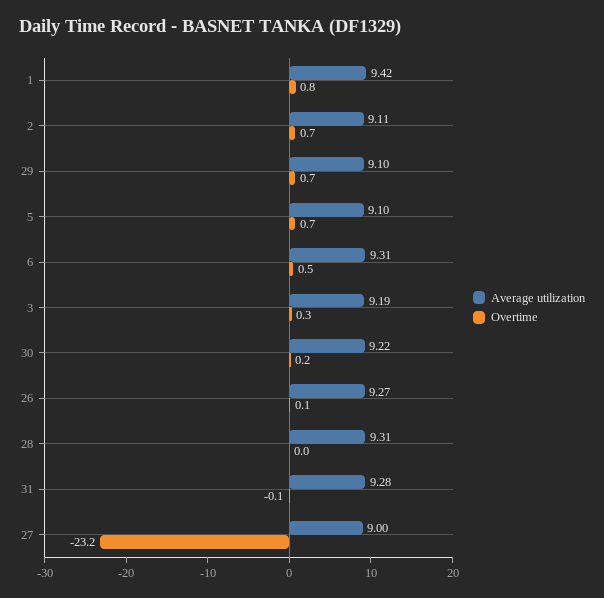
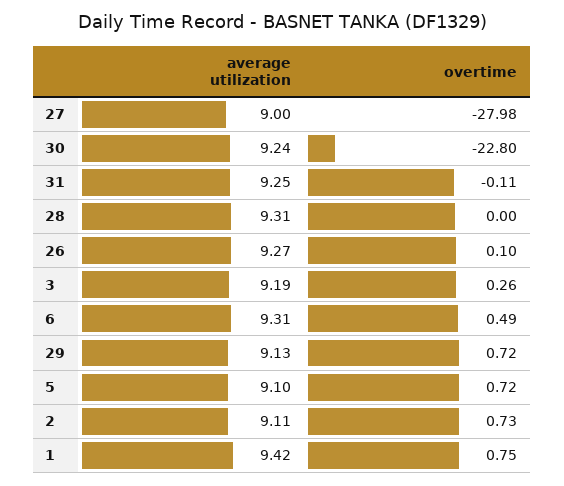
  {
    "Average utilization": {
      "1": 9.42,
      "2": 9.11,
-     "29": 9.1,
+     "29": 9.13,
      "5": 9.1,
      "6": 9.31,
      "3": 9.19,
-     "30": 9.22,
+     "30": 9.24,
      "26": 9.27,
      "28": 9.31,
-     "31": 9.28,
+     "31": 9.25,
      "27": 9
    },
    "Overtime": {
      "1": 0.75,
      "2": 0.73,
      "29": 0.72,
      "5": 0.72,
      "6": 0.49,
      "3": 0.26,
-     "30": 0.2,
+     "30": -22.8,
      "26": 0.1,
      "28": 0,
      "31": -0.11,
-     "27": -23.2
+     "27": -27.98
    }
  }

